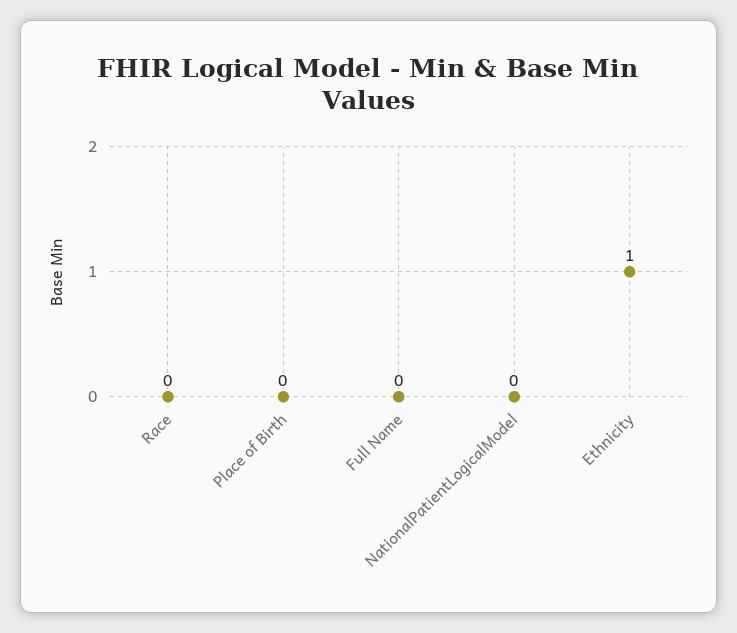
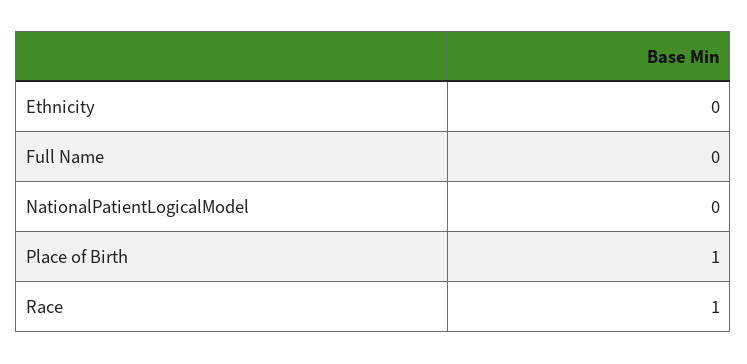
  {
-   "Race": 0,
+   "Race": 1,
-   "Place of Birth": 0,
+   "Place of Birth": 1,
    "Full Name": 0,
    "NationalPatientLogicalModel": 0,
-   "Ethnicity": 1
+   "Ethnicity": 0
  }

